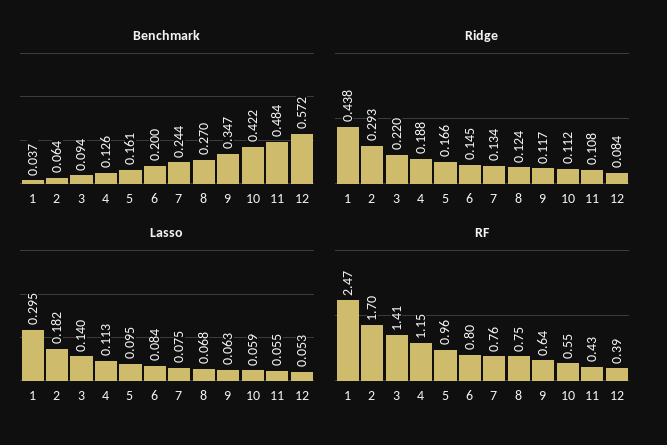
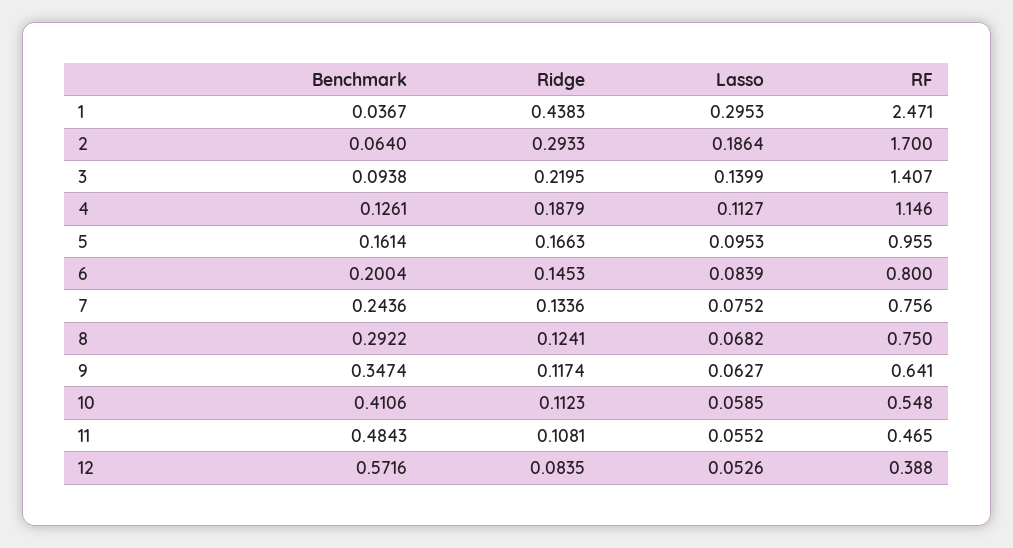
  {
    "Benchmark": {
      "1": 0.0367,
      "2": 0.064,
      "3": 0.0938,
      "4": 0.1261,
      "5": 0.1614,
      "6": 0.2004,
      "7": 0.2436,
-     "8": 0.27,
+     "8": 0.2922,
      "9": 0.3474,
-     "10": 0.422,
+     "10": 0.4106,
      "11": 0.4843,
      "12": 0.5716
    },
    "Ridge": {
      "1": 0.4383,
      "2": 0.2933,
      "3": 0.2195,
      "4": 0.1879,
      "5": 0.1663,
      "6": 0.1453,
      "7": 0.1336,
      "8": 0.1241,
      "9": 0.1174,
      "10": 0.1123,
      "11": 0.1081,
      "12": 0.0835
    },
    "Lasso": {
      "1": 0.2953,
-     "2": 0.182,
+     "2": 0.1864,
      "3": 0.1399,
      "4": 0.1127,
      "5": 0.0953,
      "6": 0.0839,
      "7": 0.0752,
      "8": 0.0682,
      "9": 0.0627,
      "10": 0.0585,
      "11": 0.0552,
      "12": 0.0526
    },
    "RF": {
      "1": 2.471,
      "2": 1.7,
      "3": 1.407,
      "4": 1.146,
      "5": 0.955,
      "6": 0.8,
      "7": 0.756,
      "8": 0.75,
      "9": 0.641,
      "10": 0.548,
-     "11": 0.43,
+     "11": 0.465,
      "12": 0.388
    }
  }

